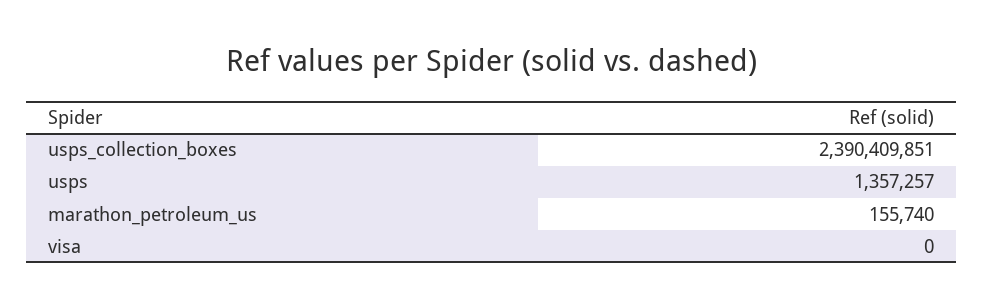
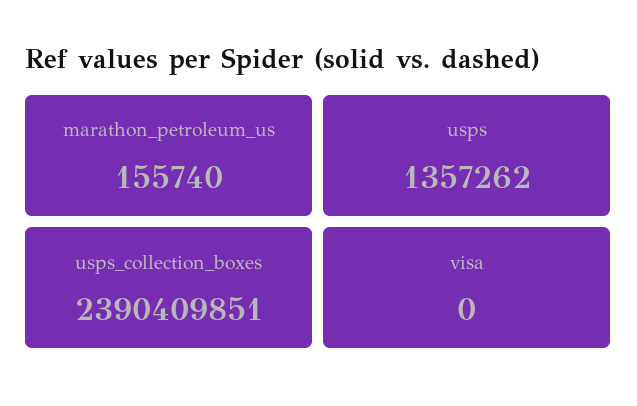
  {
    "usps_collection_boxes": 2390409851,
-   "usps": 1357257,
+   "usps": 1357262,
    "marathon_petroleum_us": 155740,
    "visa": 0
  }

